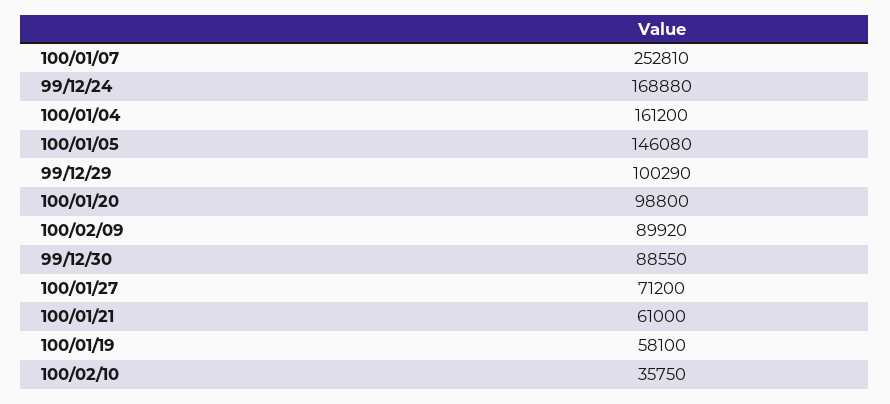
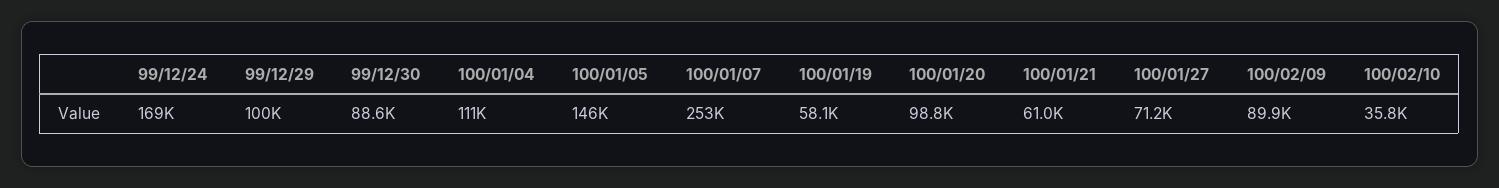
  {
    "100/01/07": 252810,
    "99/12/24": 168880,
-   "100/01/04": 161200,
+   "100/01/04": 111000,
    "100/01/05": 146080,
    "99/12/29": 100290,
    "100/01/20": 98800,
    "100/02/09": 89920,
    "99/12/30": 88550,
    "100/01/27": 71200,
    "100/01/21": 61000,
    "100/01/19": 58100,
    "100/02/10": 35750
  }

